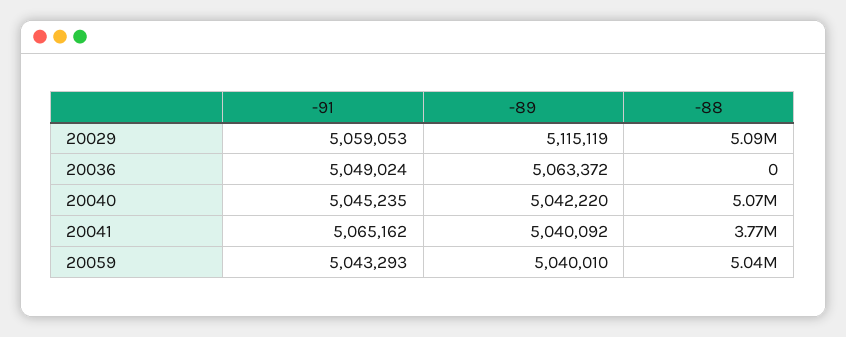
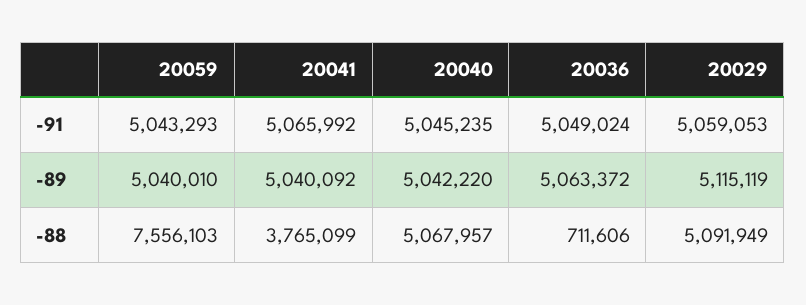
  {
    "-91": {
      "20029": 5059053,
      "20036": 5049024,
      "20040": 5045235,
-     "20041": 5065162,
+     "20041": 5065992,
      "20059": 5043293
    },
    "-89": {
      "20029": 5115119,
      "20036": 5063372,
      "20040": 5042220,
      "20041": 5040092,
      "20059": 5040010
    },
    "-88": {
      "20029": 5091949,
-     "20036": 0,
+     "20036": 711606,
      "20040": 5067957,
      "20041": 3765099,
-     "20059": 5040000
+     "20059": 7556103
    }
  }

